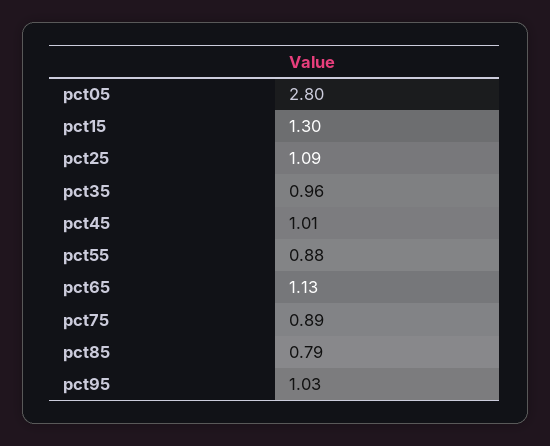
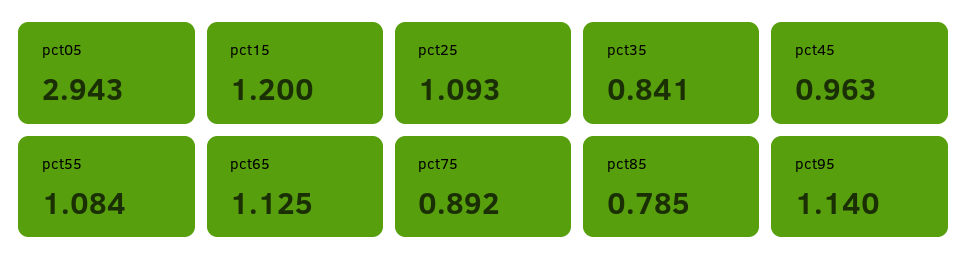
  {
-   "pct05": 2.8,
+   "pct05": 2.943,
-   "pct15": 1.3,
+   "pct15": 1.2,
    "pct25": 1.093,
-   "pct35": 0.96,
+   "pct35": 0.841,
-   "pct45": 1.01,
+   "pct45": 0.963,
-   "pct55": 0.88,
+   "pct55": 1.084,
    "pct65": 1.125,
    "pct75": 0.892,
    "pct85": 0.785,
-   "pct95": 1.03
+   "pct95": 1.14
  }

